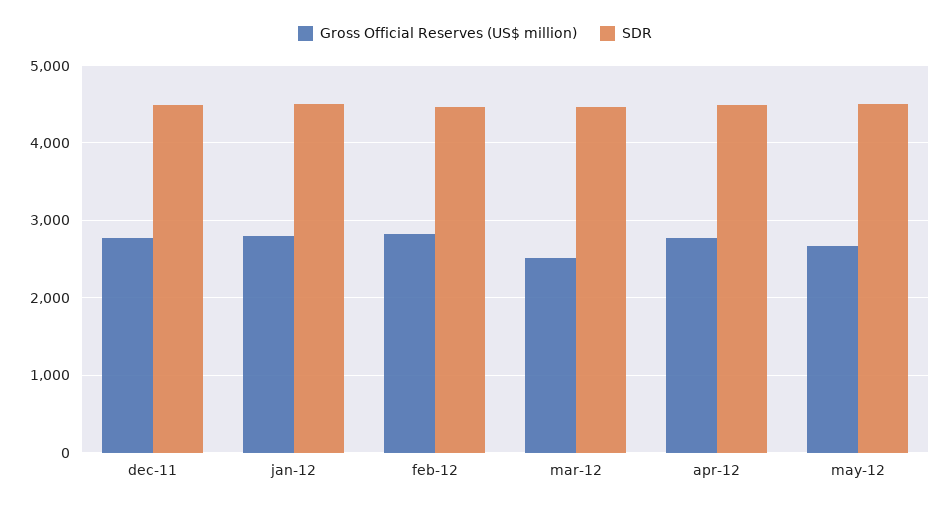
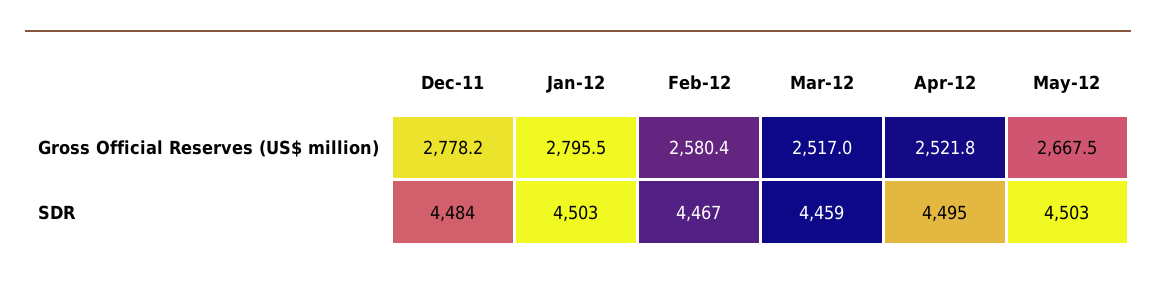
  {
    "Gross Official Reserves (US$ million)": {
      "dec-11": 2778.2,
      "jan-12": 2795.5,
-     "feb-12": 2800,
+     "feb-12": 2580.4,
      "mar-12": 2517,
-     "apr-12": 2800,
+     "apr-12": 2521.8,
      "may-12": 2667.5
    },
    "SDR": {
      "dec-11": 4484,
      "jan-12": 4503,
      "feb-12": 4467,
      "mar-12": 4459,
      "apr-12": 4495,
      "may-12": 4503
    }
  }

